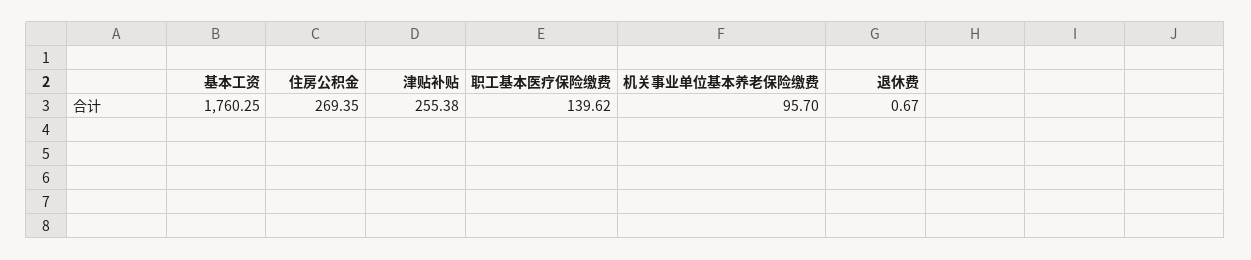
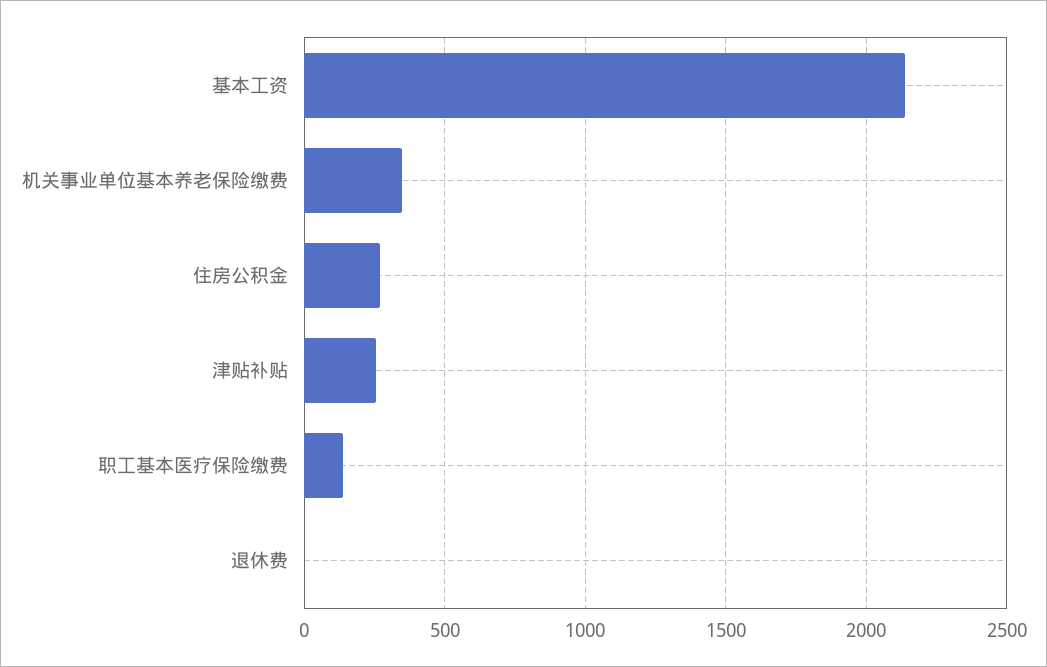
  {
-   "基本工资": 1760.25,
+   "基本工资": 2150,
    "住房公积金": 269.35,
    "津贴补贴": 255.38,
    "职工基本医疗保险缴费": 139.62,
-   "机关事业单位基本养老保险缴费": 95.7,
+   "机关事业单位基本养老保险缴费": 350,
    "退休费": 0.67
  }

